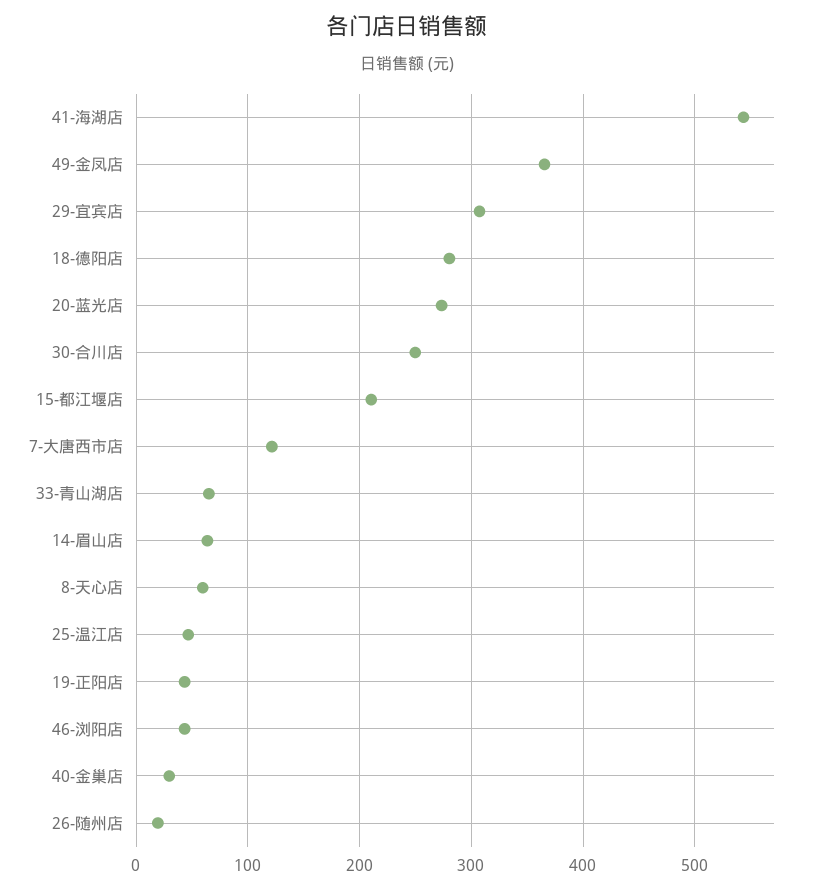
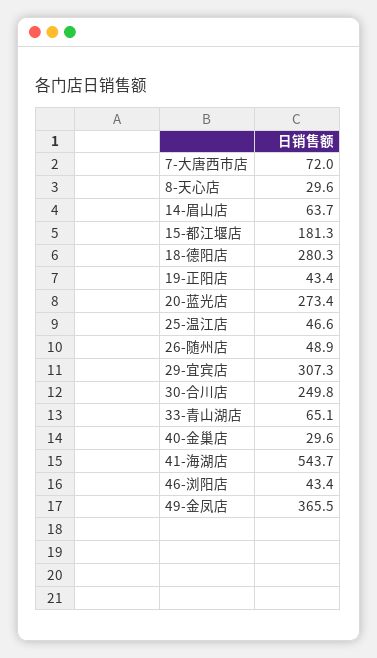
  {
    "41-海湖店": 543.7,
    "49-金凤店": 365.5,
    "29-宜宾店": 307.3,
    "18-德阳店": 280.3,
    "20-蓝光店": 273.4,
    "30-合川店": 249.8,
-   "15-都江堰店": 210,
+   "15-都江堰店": 181.3,
-   "7-大唐西市店": 120,
+   "7-大唐西市店": 72,
    "33-青山湖店": 65.1,
    "14-眉山店": 63.7,
-   "8-天心店": 60,
+   "8-天心店": 29.6,
    "25-温江店": 46.6,
    "19-正阳店": 43.4,
    "46-浏阳店": 43.4,
    "40-金巢店": 29.6,
-   "26-随州店": 20
+   "26-随州店": 48.9
  }

